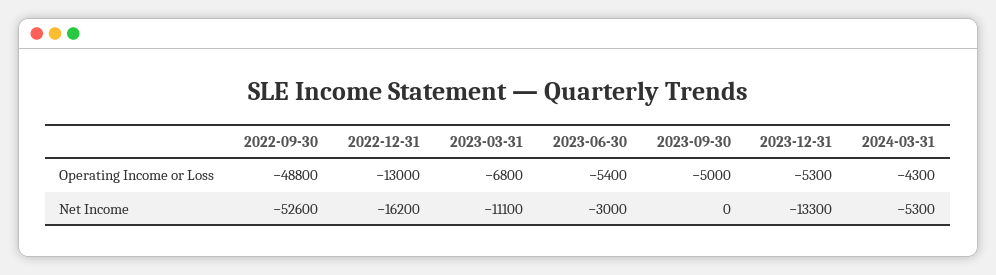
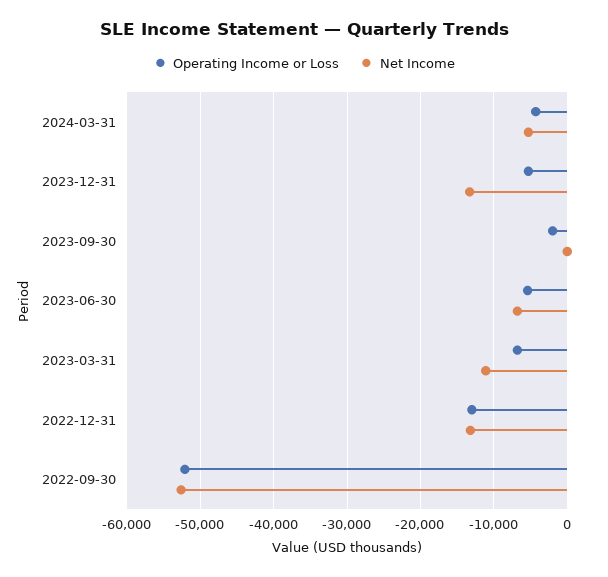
  {
    "Operating Income or Loss": {
-     "2022-09-30": -48800,
+     "2022-09-30": -52000,
      "2022-12-31": -13000,
      "2023-03-31": -6800,
      "2023-06-30": -5400,
-     "2023-09-30": -5000,
+     "2023-09-30": -2000,
      "2023-12-31": -5300,
      "2024-03-31": -4300
    },
    "Net Income": {
      "2022-09-30": -52600,
-     "2022-12-31": -16200,
+     "2022-12-31": -13000,
      "2023-03-31": -11100,
-     "2023-06-30": -3000,
+     "2023-06-30": -7000,
      "2023-09-30": 0,
      "2023-12-31": -13300,
      "2024-03-31": -5300
    }
  }

